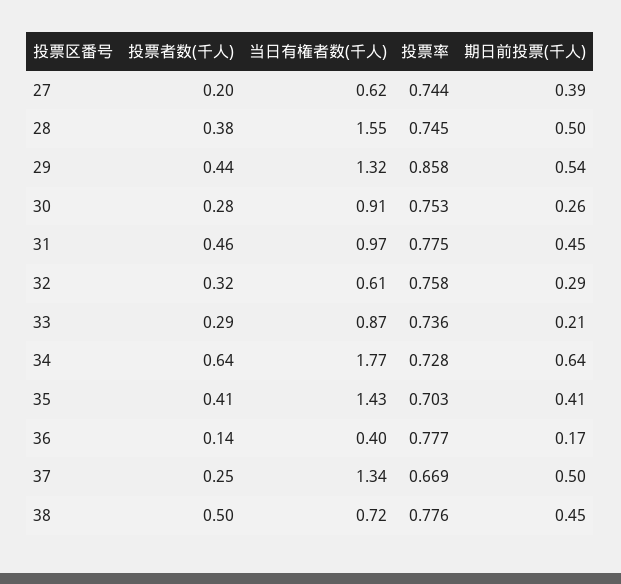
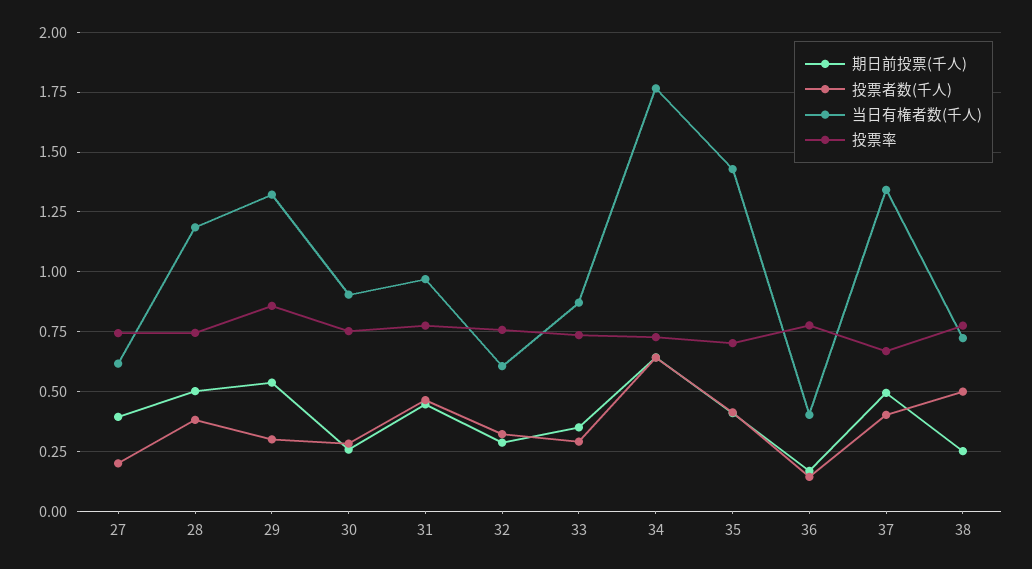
  {
    "投票者数(千人)": {
      "27": 0.2,
      "28": 0.38,
-     "29": 0.44,
+     "29": 0.3,
      "30": 0.28,
      "31": 0.46,
      "32": 0.32,
      "33": 0.29,
      "34": 0.64,
      "35": 0.41,
      "36": 0.14,
-     "37": 0.25,
+     "37": 0.4,
      "38": 0.5
    },
    "当日有権者数(千人)": {
      "27": 0.62,
-     "28": 1.55,
+     "28": 1.2,
      "29": 1.32,
      "30": 0.91,
      "31": 0.97,
      "32": 0.61,
      "33": 0.87,
      "34": 1.77,
      "35": 1.43,
      "36": 0.4,
      "37": 1.34,
      "38": 0.72
    },
    "投票率": {
      "27": 0.744,
      "28": 0.745,
      "29": 0.858,
      "30": 0.753,
      "31": 0.775,
      "32": 0.758,
      "33": 0.736,
      "34": 0.728,
      "35": 0.703,
      "36": 0.777,
      "37": 0.669,
      "38": 0.776
    },
    "期日前投票(千人)": {
      "27": 0.39,
      "28": 0.5,
      "29": 0.54,
      "30": 0.26,
      "31": 0.45,
      "32": 0.29,
-     "33": 0.21,
+     "33": 0.35,
      "34": 0.64,
      "35": 0.41,
      "36": 0.17,
      "37": 0.5,
-     "38": 0.45
+     "38": 0.25
    }
  }

